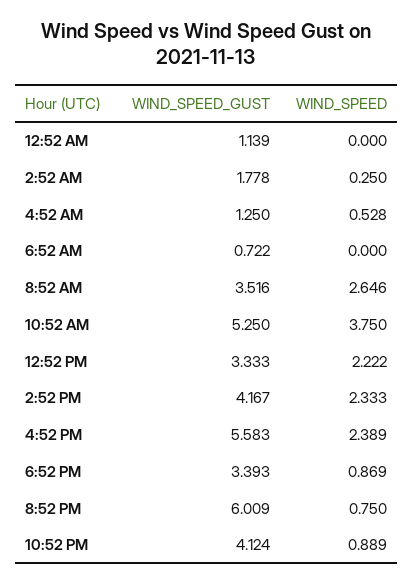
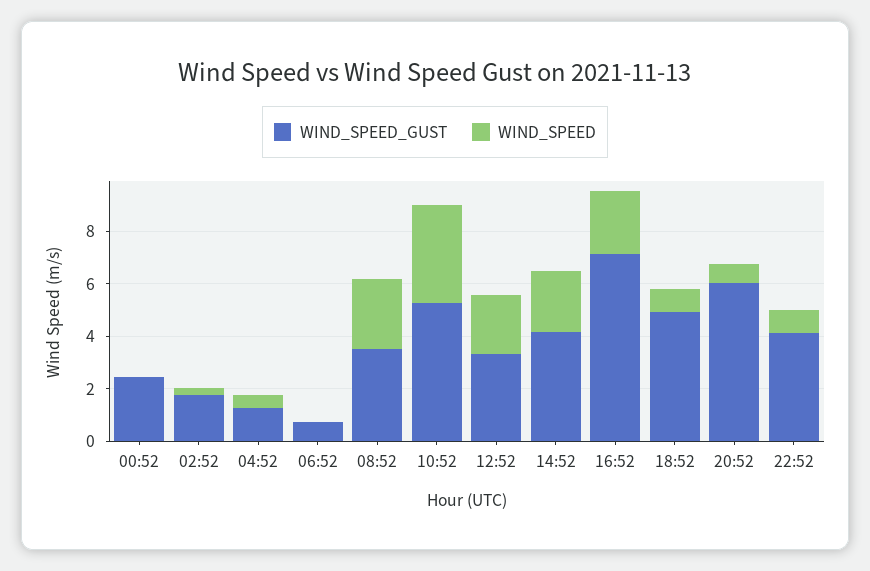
  {
    "WIND_SPEED_GUST": {
-     "12:52 AM": 1.139,
+     "12:52 AM": 2.5,
      "2:52 AM": 1.778,
      "4:52 AM": 1.25,
      "6:52 AM": 0.722,
      "8:52 AM": 3.516,
      "10:52 AM": 5.25,
      "12:52 PM": 3.333,
      "2:52 PM": 4.167,
-     "4:52 PM": 5.583,
+     "4:52 PM": 7,
-     "6:52 PM": 3.393,
+     "6:52 PM": 5,
      "8:52 PM": 6.009,
      "10:52 PM": 4.124
    },
    "WIND_SPEED": {
      "12:52 AM": 0,
      "2:52 AM": 0.25,
      "4:52 AM": 0.528,
      "6:52 AM": 0,
      "8:52 AM": 2.646,
      "10:52 AM": 3.75,
      "12:52 PM": 2.222,
      "2:52 PM": 2.333,
      "4:52 PM": 2.389,
      "6:52 PM": 0.869,
      "8:52 PM": 0.75,
      "10:52 PM": 0.889
    }
  }

